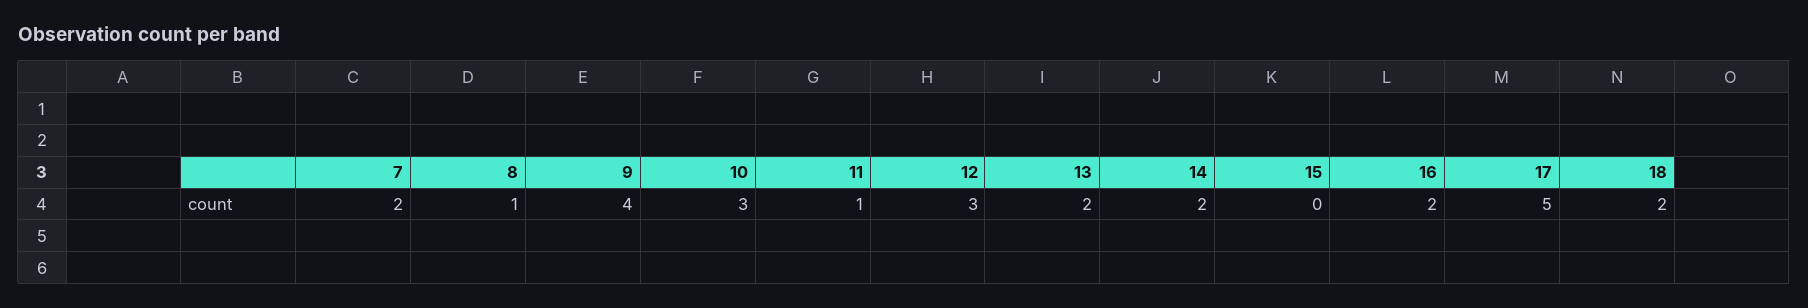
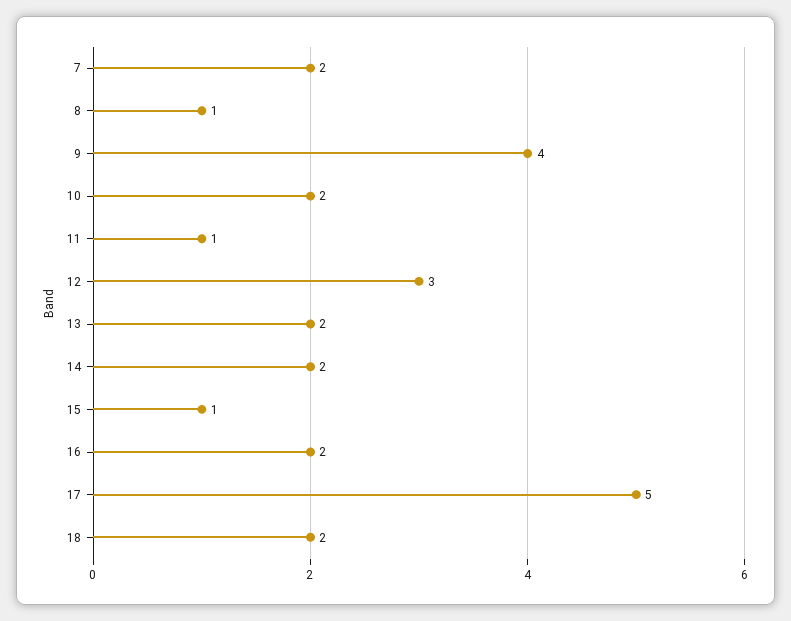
  {
    "7": 2,
    "8": 1,
    "9": 4,
-   "10": 3,
+   "10": 2,
    "11": 1,
    "12": 3,
    "13": 2,
    "14": 2,
-   "15": 0,
+   "15": 1,
    "16": 2,
    "17": 5,
    "18": 2
  }

